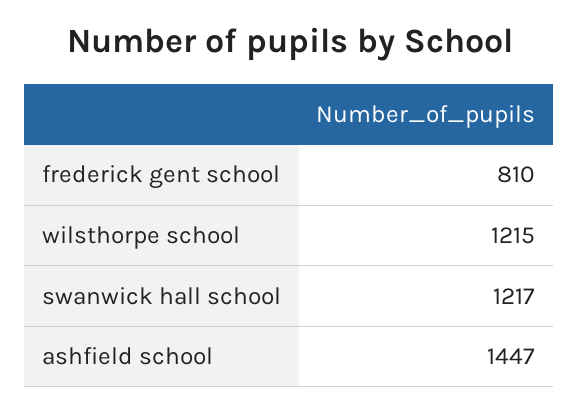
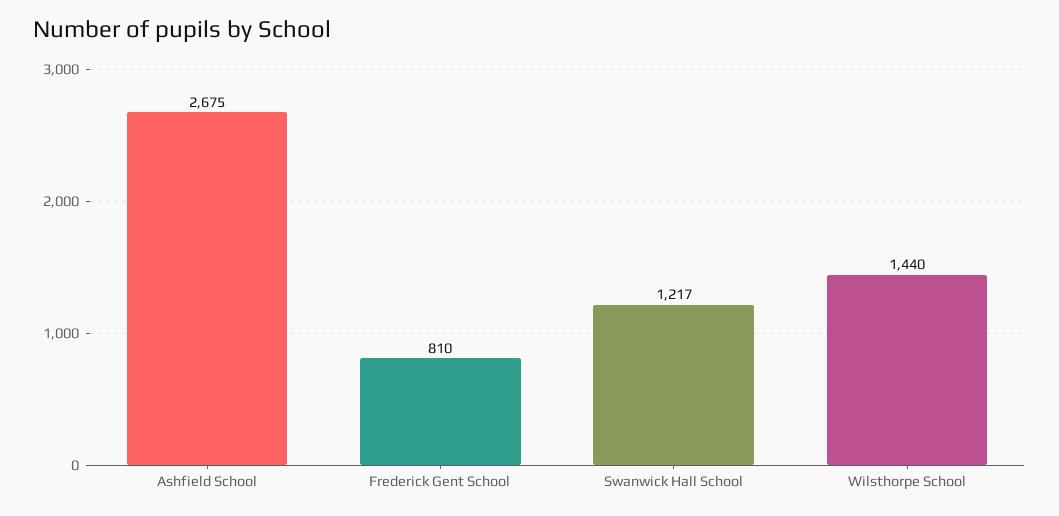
  {
    "frederick gent school": 810,
-   "wilsthorpe school": 1215,
+   "wilsthorpe school": 1440,
    "swanwick hall school": 1217,
-   "ashfield school": 1447
+   "ashfield school": 2675
  }

